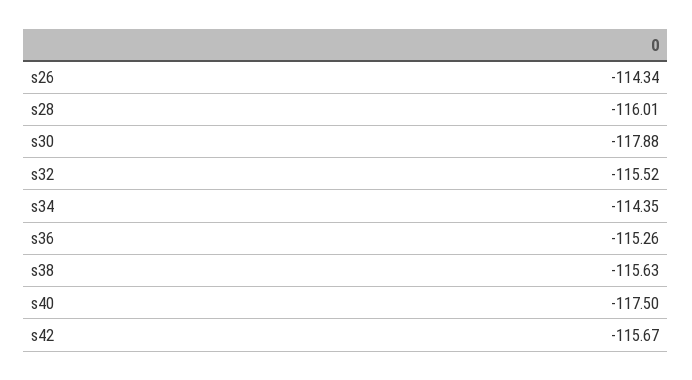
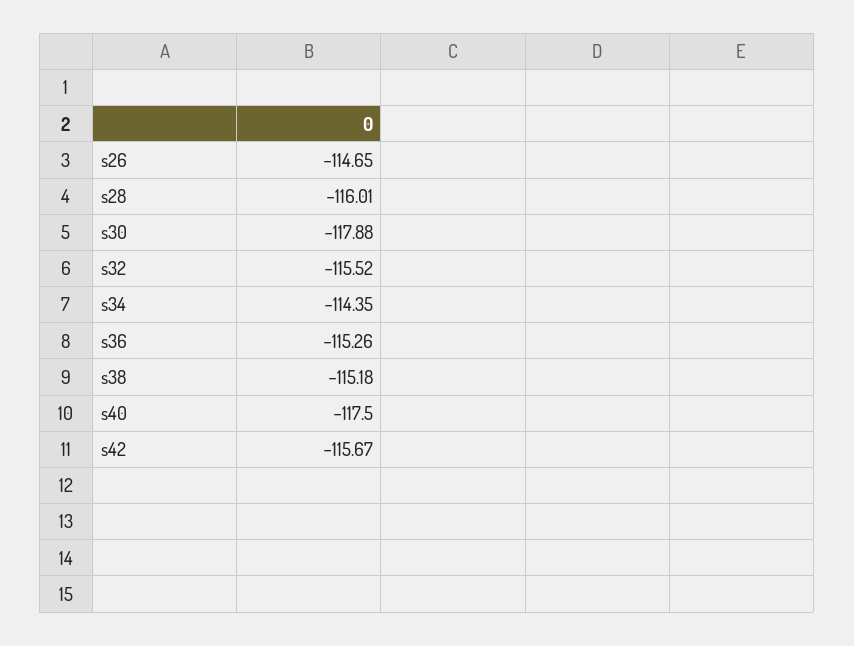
  {
-   "s26": -114.34,
+   "s26": -114.65,
    "s28": -116.01,
    "s30": -117.88,
    "s32": -115.52,
    "s34": -114.35,
    "s36": -115.26,
-   "s38": -115.63,
+   "s38": -115.18,
    "s40": -117.5,
    "s42": -115.67
  }

